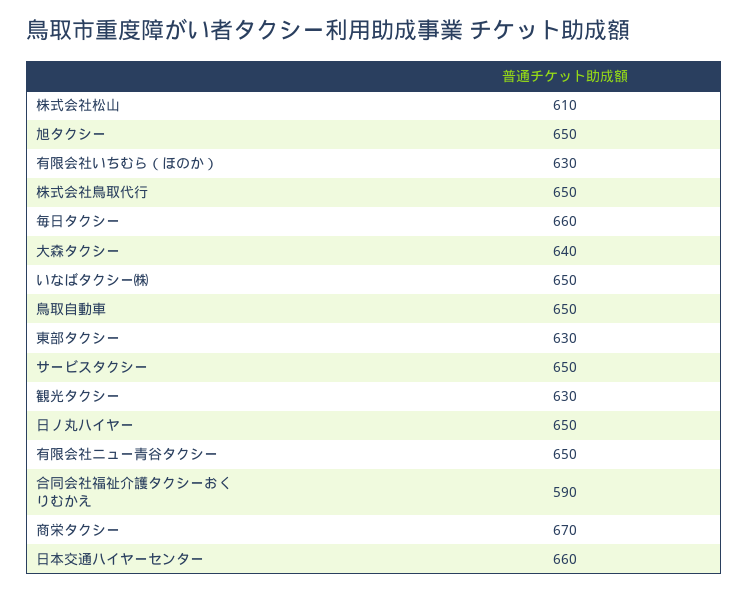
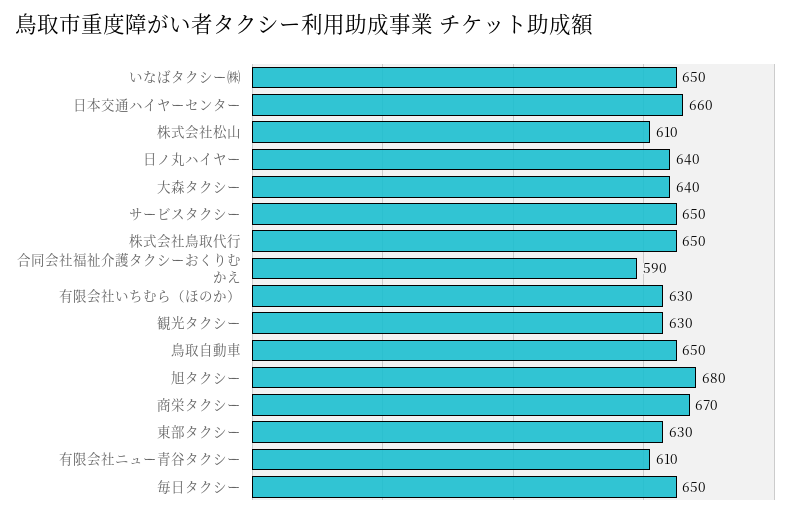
  {
    "株式会社松山": 610,
-   "旭タクシー": 650,
+   "旭タクシー": 680,
    "有限会社いちむら（ほのか）": 630,
    "株式会社鳥取代行": 650,
-   "毎日タクシー": 660,
+   "毎日タクシー": 650,
    "大森タクシー": 640,
    "いなばタクシー㈱": 650,
    "鳥取自動車": 650,
    "東部タクシー": 630,
    "サービスタクシー": 650,
    "観光タクシー": 630,
-   "日ノ丸ハイヤー": 650,
+   "日ノ丸ハイヤー": 640,
-   "有限会社ニュー青谷タクシー": 650,
+   "有限会社ニュー青谷タクシー": 610,
    "合同会社福祉介護タクシーおくりむかえ": 590,
    "商栄タクシー": 670,
    "日本交通ハイヤーセンター": 660
  }

